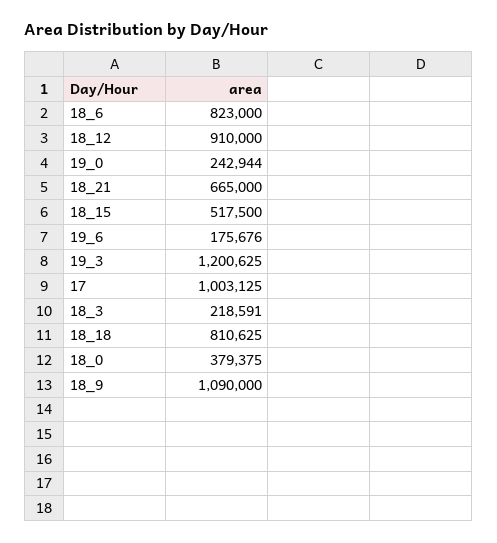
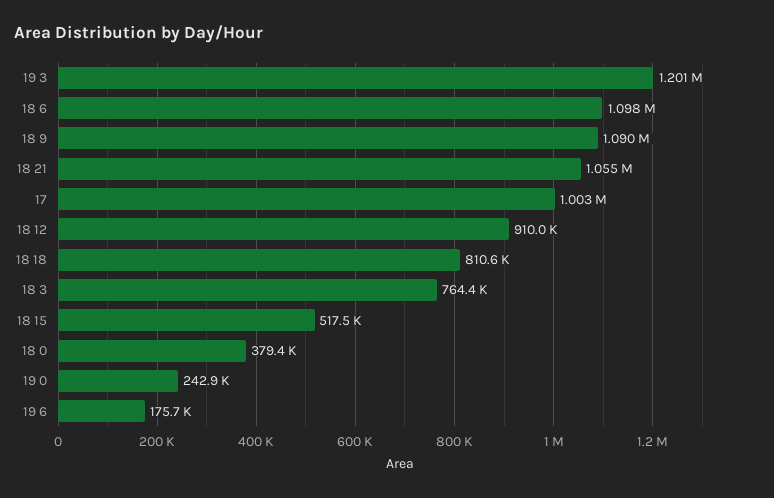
  {
-   "18_6": 823000,
+   "18_6": 1098000,
    "18_12": 910000,
    "19_0": 242944,
-   "18_21": 665000,
+   "18_21": 1055000,
    "18_15": 517500,
    "19_6": 175676,
    "19_3": 1200625,
    "17": 1003125,
-   "18_3": 218591,
+   "18_3": 764400,
    "18_18": 810625,
    "18_0": 379375,
    "18_9": 1090000
  }

